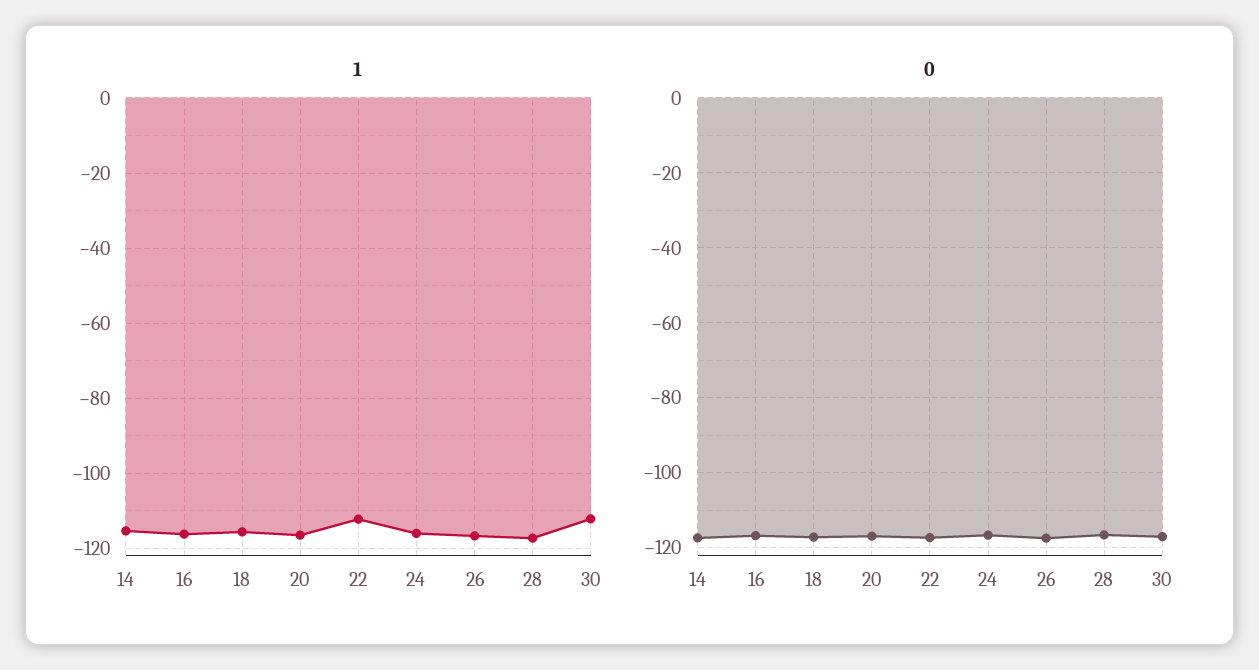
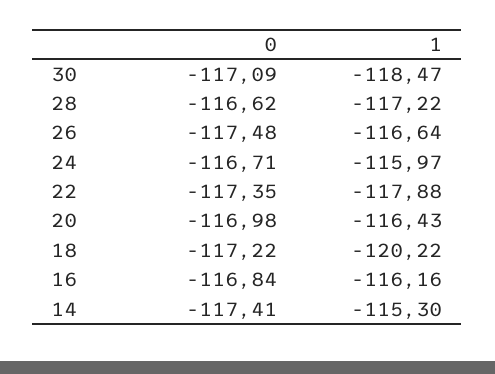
  {
    "1": {
      "14": -115.3,
      "16": -116.16,
-     "18": -116,
+     "18": -120.22,
      "20": -116.43,
-     "22": -112,
+     "22": -117.88,
      "24": -115.97,
      "26": -116.64,
      "28": -117.22,
-     "30": -112
+     "30": -118.47
    },
    "0": {
      "14": -117.41,
      "16": -116.84,
      "18": -117.22,
      "20": -116.98,
      "22": -117.35,
      "24": -116.71,
      "26": -117.48,
      "28": -116.62,
      "30": -117.09
    }
  }

